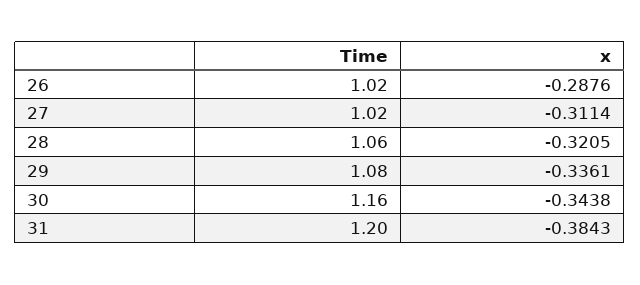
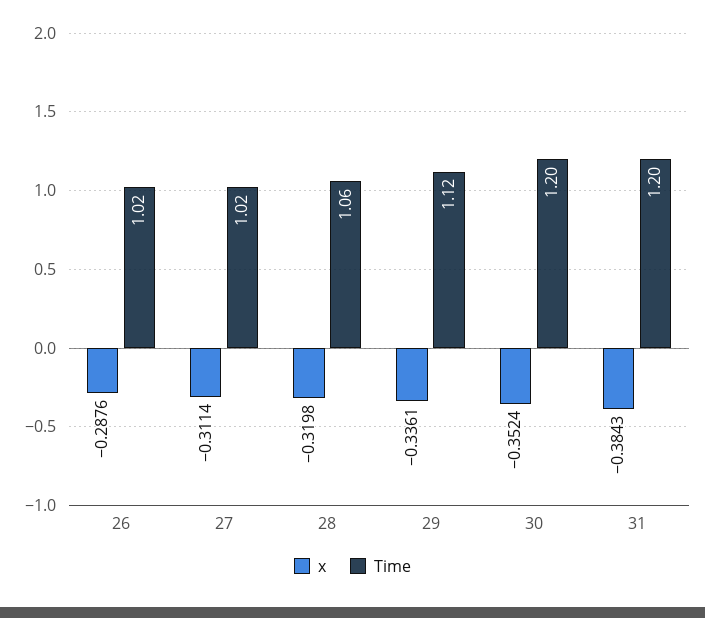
  {
    "Time": {
      "26": 1.02,
      "27": 1.02,
      "28": 1.06,
-     "29": 1.08,
+     "29": 1.12,
-     "30": 1.16,
+     "30": 1.2,
      "31": 1.2
    },
    "x": {
      "26": -0.2876,
      "27": -0.3114,
-     "28": -0.3205,
+     "28": -0.3198,
      "29": -0.3361,
-     "30": -0.3438,
+     "30": -0.3524,
      "31": -0.3843
    }
  }

